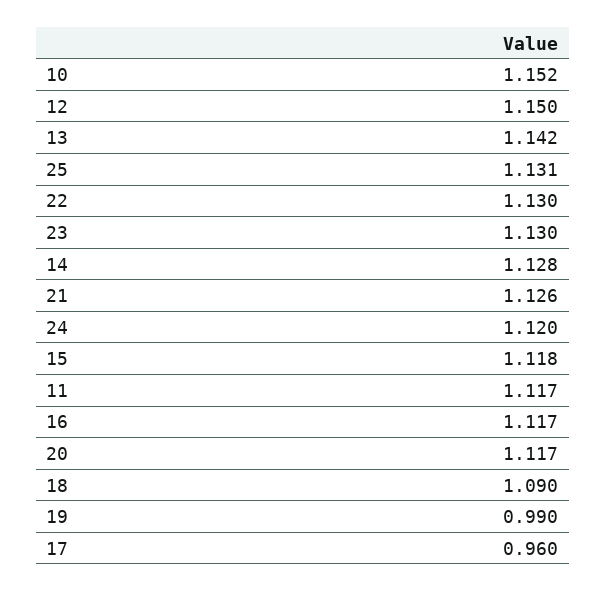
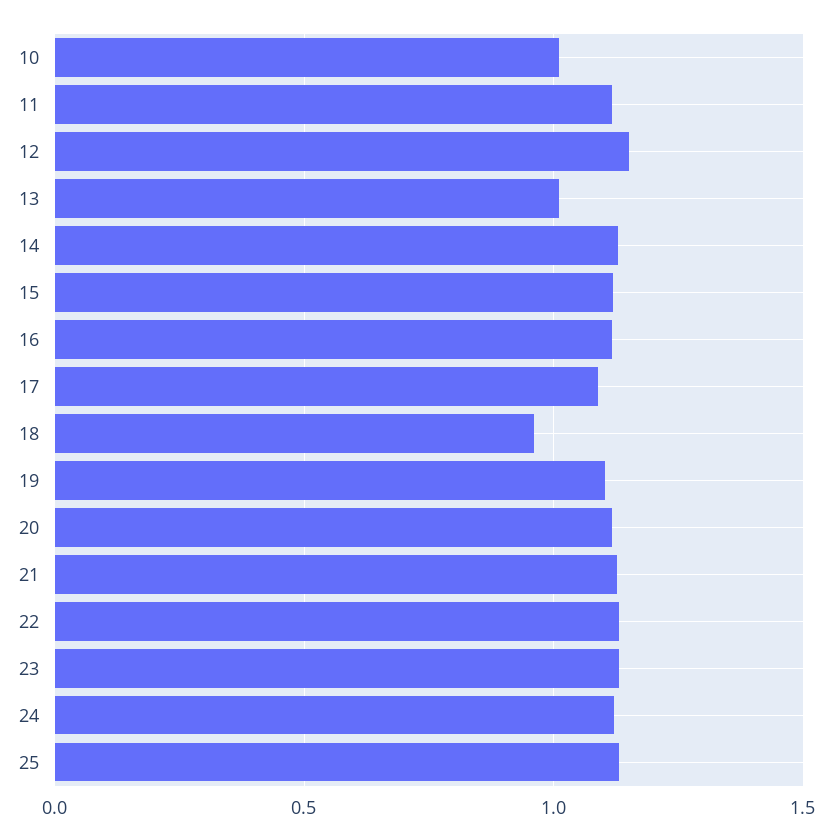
  {
-   "10": 1.152,
+   "10": 1,
    "12": 1.15,
-   "13": 1.142,
+   "13": 1,
    "25": 1.131,
    "22": 1.13,
    "23": 1.13,
    "14": 1.128,
    "21": 1.126,
    "24": 1.12,
    "15": 1.118,
    "11": 1.117,
    "16": 1.117,
    "20": 1.117,
-   "18": 1.09,
+   "18": 0.95,
-   "19": 0.99,
+   "19": 1.1,
-   "17": 0.96
+   "17": 1.1
  }

